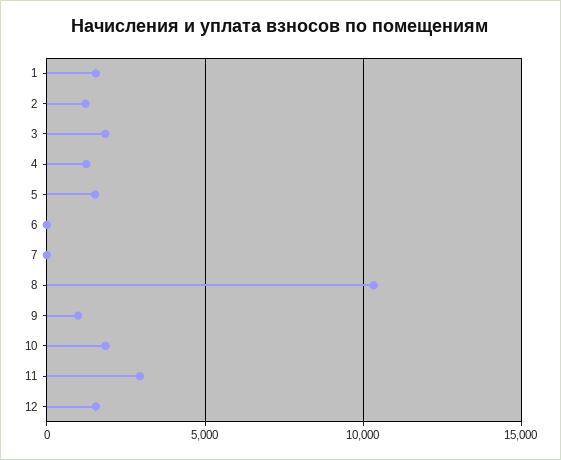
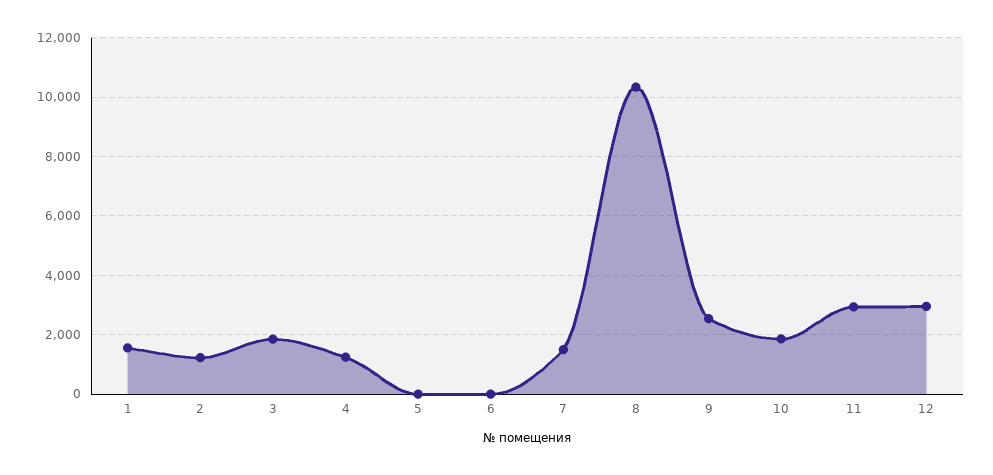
  {
    "1": 1500,
    "2": 1250,
    "3": 1750,
    "4": 1250,
-   "5": 1500,
+   "5": 0,
    "6": 0,
-   "7": 0,
+   "7": 1500,
    "8": 10250,
-   "9": 1000,
+   "9": 2500,
    "10": 1750,
    "11": 3000,
-   "12": 1500
+   "12": 3000
  }

